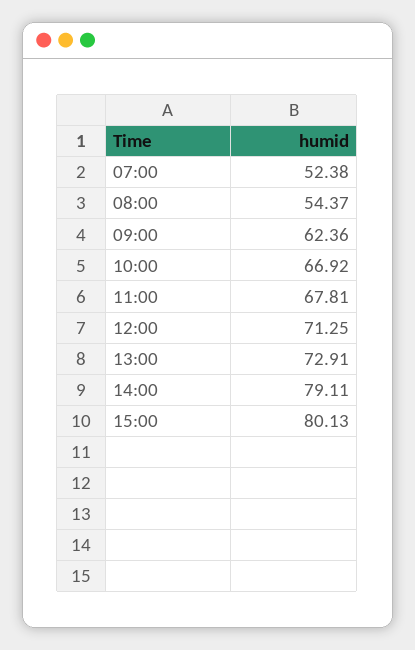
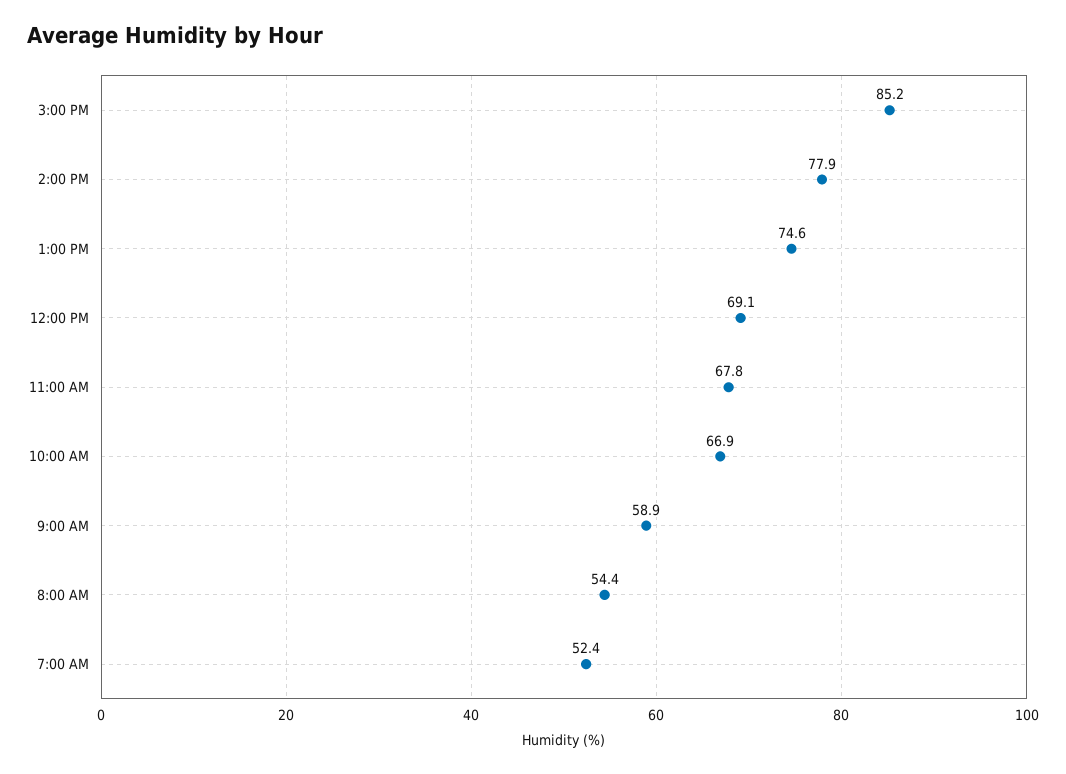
  {
    "07:00": 52.38,
    "08:00": 54.37,
-   "09:00": 62.36,
+   "09:00": 58.9,
    "10:00": 66.92,
    "11:00": 67.81,
-   "12:00": 71.25,
+   "12:00": 69.1,
-   "13:00": 72.91,
+   "13:00": 74.6,
-   "14:00": 79.11,
+   "14:00": 77.9,
-   "15:00": 80.13
+   "15:00": 85.2
  }

